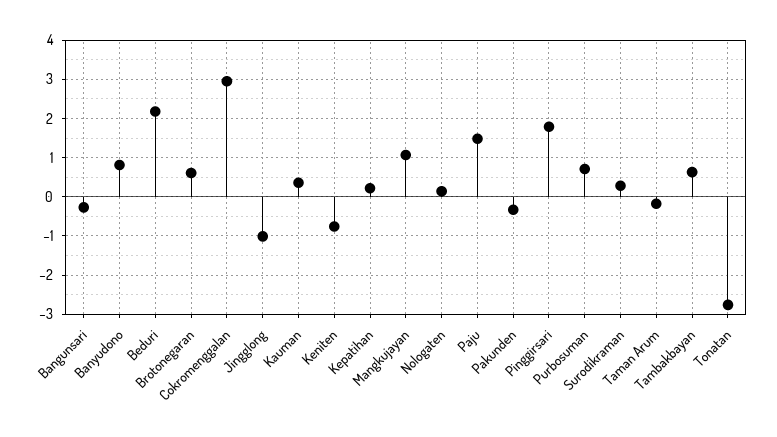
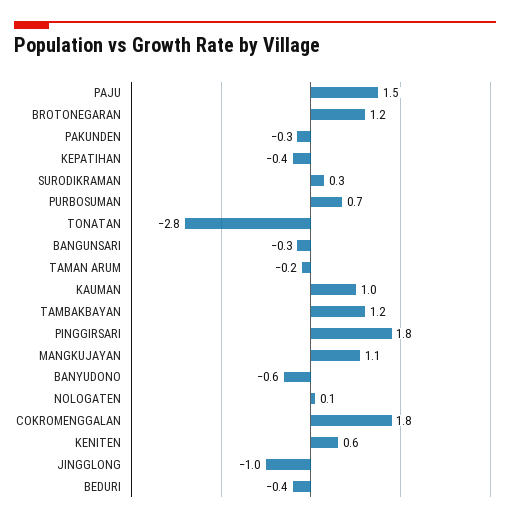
  {
    "Bangunsari": -0.3,
-   "Banyudono": 0.8,
+   "Banyudono": -0.6,
-   "Beduri": 2.2,
+   "Beduri": -0.4,
-   "Brotonegaran": 0.6,
+   "Brotonegaran": 1.2,
-   "Cokromenggalan": 3,
+   "Cokromenggalan": 1.8,
    "Jingglong": -1,
-   "Kauman": 0.4,
+   "Kauman": 1,
-   "Keniten": -0.8,
+   "Keniten": 0.6,
-   "Kepatihan": 0.2,
+   "Kepatihan": -0.4,
    "Mangkujayan": 1.1,
    "Nologaten": 0.1,
    "Paju": 1.5,
    "Pakunden": -0.3,
    "Pinggirsari": 1.8,
    "Purbosuman": 0.7,
    "Surodikraman": 0.3,
    "Taman Arum": -0.2,
-   "Tambakbayan": 0.6,
+   "Tambakbayan": 1.2,
    "Tonatan": -2.8
  }

